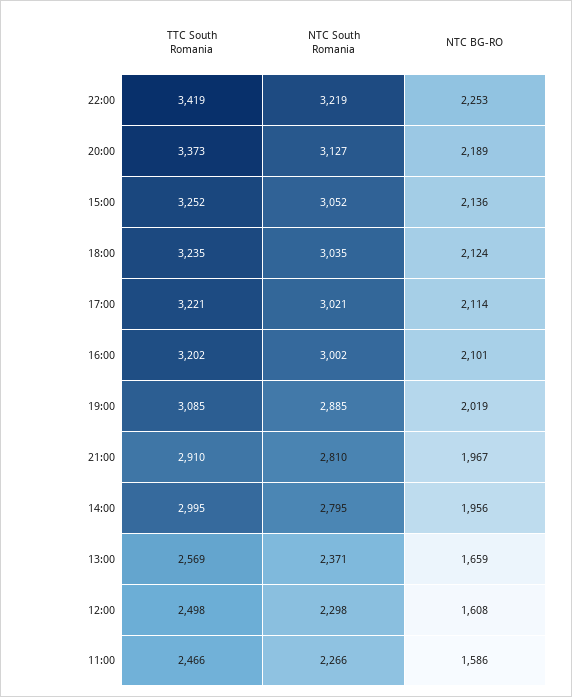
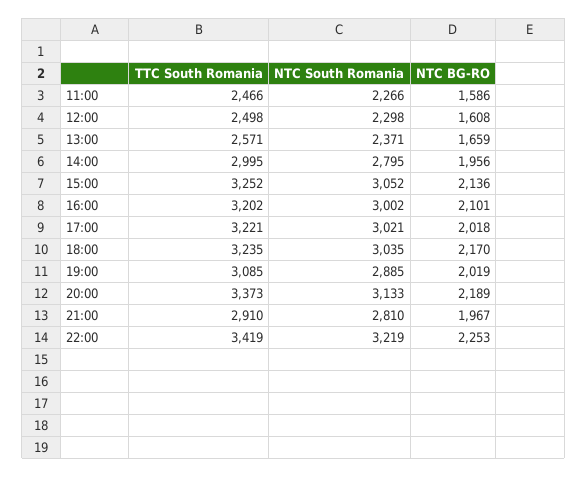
  {
    "TTC South Romania": {
      "22:00": 3419,
      "20:00": 3373,
      "15:00": 3252,
      "18:00": 3235,
      "17:00": 3221,
      "16:00": 3202,
      "19:00": 3085,
      "21:00": 2910,
      "14:00": 2995,
-     "13:00": 2569,
+     "13:00": 2571,
      "12:00": 2498,
      "11:00": 2466
    },
    "NTC South Romania": {
      "22:00": 3219,
-     "20:00": 3127,
+     "20:00": 3133,
      "15:00": 3052,
      "18:00": 3035,
      "17:00": 3021,
      "16:00": 3002,
      "19:00": 2885,
      "21:00": 2810,
      "14:00": 2795,
      "13:00": 2371,
      "12:00": 2298,
      "11:00": 2266
    },
    "NTC BG-RO": {
      "22:00": 2253,
      "20:00": 2189,
      "15:00": 2136,
-     "18:00": 2124,
+     "18:00": 2170,
-     "17:00": 2114,
+     "17:00": 2018,
      "16:00": 2101,
      "19:00": 2019,
      "21:00": 1967,
      "14:00": 1956,
      "13:00": 1659,
      "12:00": 1608,
      "11:00": 1586
    }
  }

